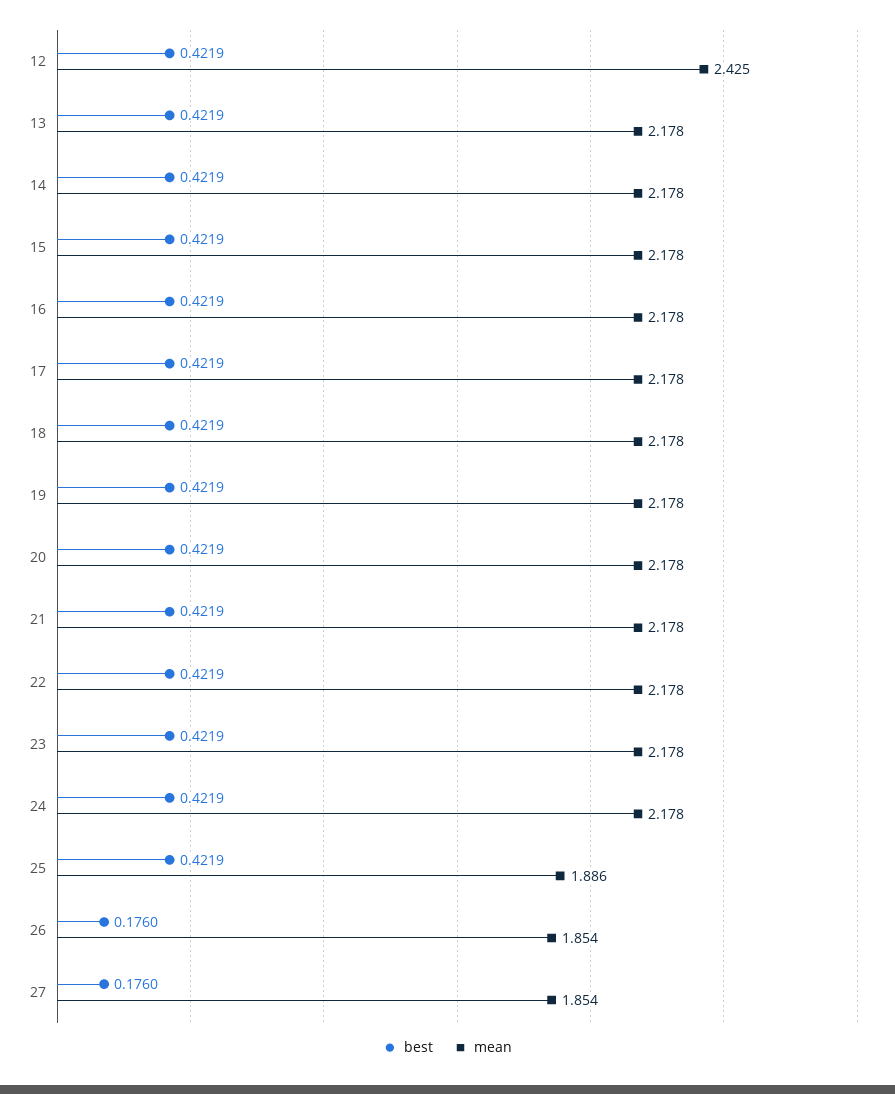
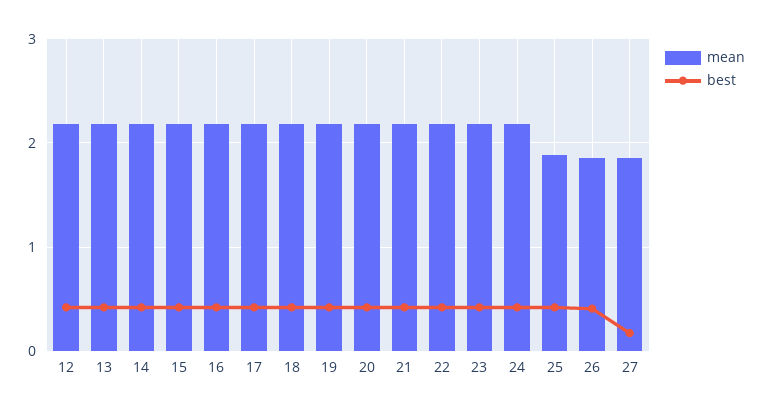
  {
    "best": {
      "12": 0.4219,
      "13": 0.4219,
      "14": 0.4219,
      "15": 0.4219,
      "16": 0.4219,
      "17": 0.4219,
      "18": 0.4219,
      "19": 0.4219,
      "20": 0.4219,
      "21": 0.4219,
      "22": 0.4219,
      "23": 0.4219,
      "24": 0.4219,
      "25": 0.4219,
-     "26": 0.176,
+     "26": 0.4,
      "27": 0.176
    },
    "mean": {
-     "12": 2.425,
+     "12": 2.2,
      "13": 2.178,
      "14": 2.178,
      "15": 2.178,
      "16": 2.178,
      "17": 2.178,
      "18": 2.178,
      "19": 2.178,
      "20": 2.178,
      "21": 2.178,
      "22": 2.178,
      "23": 2.178,
      "24": 2.178,
      "25": 1.886,
      "26": 1.854,
      "27": 1.854
    }
  }

